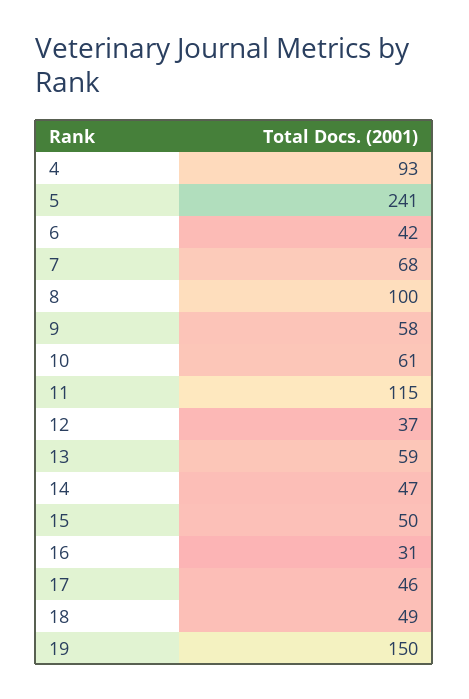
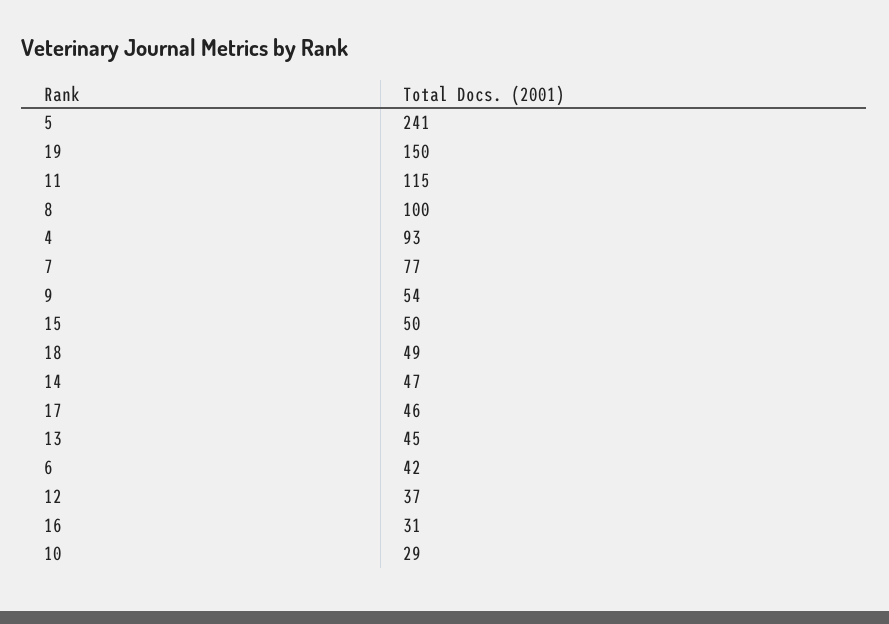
  {
    "4": 93,
    "5": 241,
    "6": 42,
-   "7": 68,
+   "7": 77,
    "8": 100,
-   "9": 58,
+   "9": 54,
-   "10": 61,
+   "10": 29,
    "11": 115,
    "12": 37,
-   "13": 59,
+   "13": 45,
    "14": 47,
    "15": 50,
    "16": 31,
    "17": 46,
    "18": 49,
    "19": 150
  }

